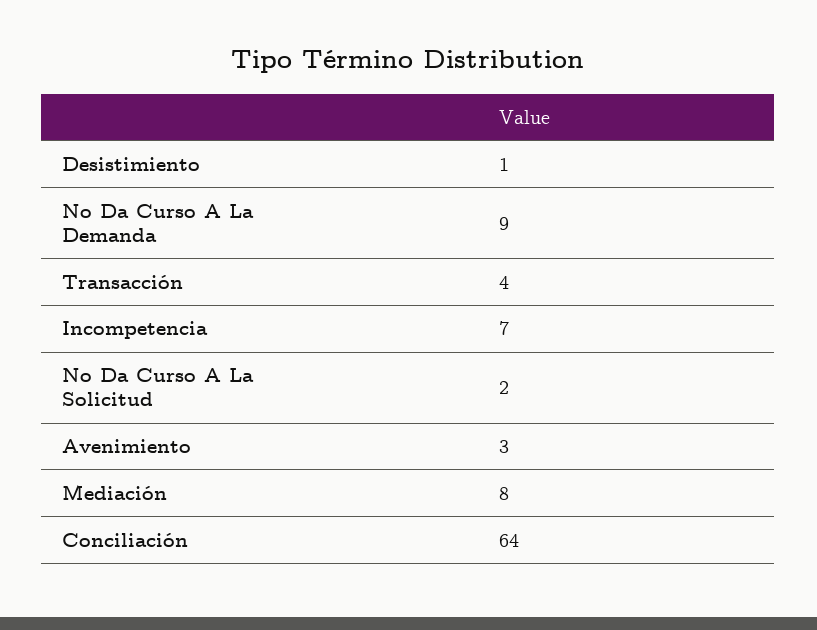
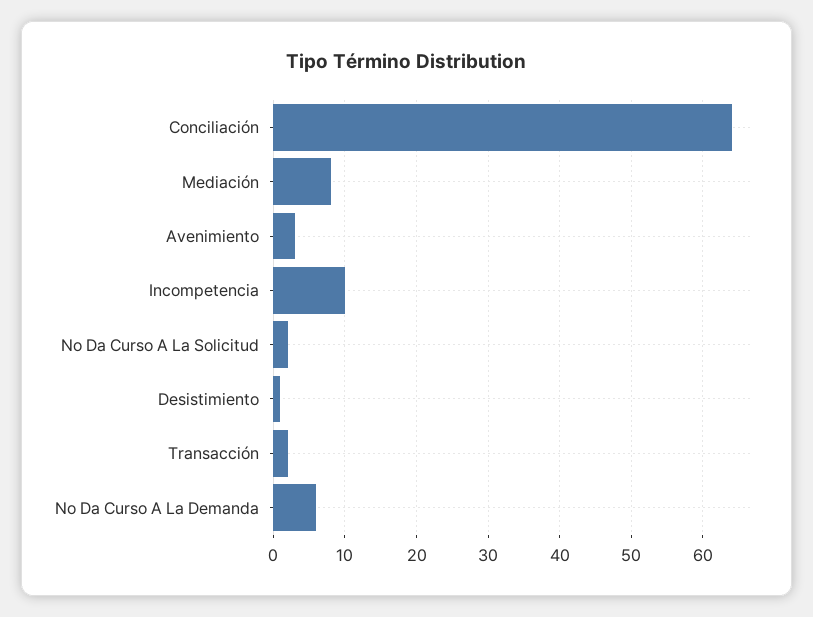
  {
    "Desistimiento": 1,
-   "No Da Curso A La Demanda": 9,
+   "No Da Curso A La Demanda": 6,
-   "Transacción": 4,
+   "Transacción": 2,
-   "Incompetencia": 7,
+   "Incompetencia": 10,
    "No Da Curso A La Solicitud": 2,
    "Avenimiento": 3,
    "Mediación": 8,
    "Conciliación": 64
  }

